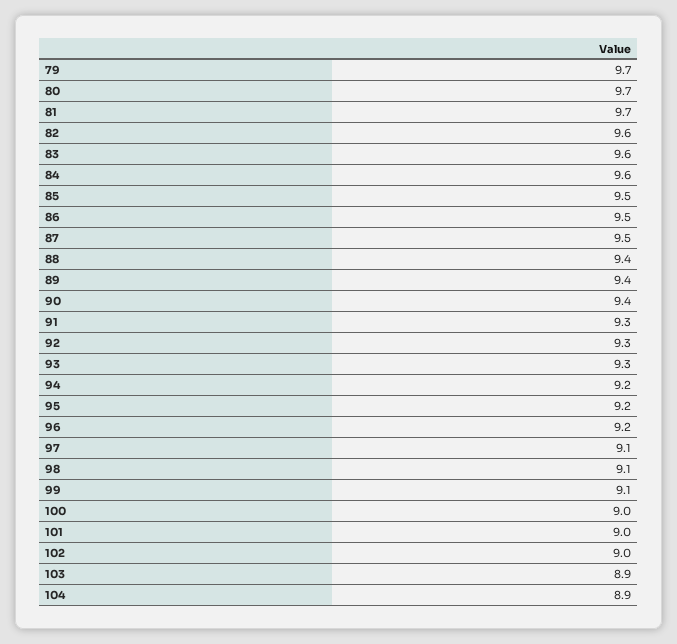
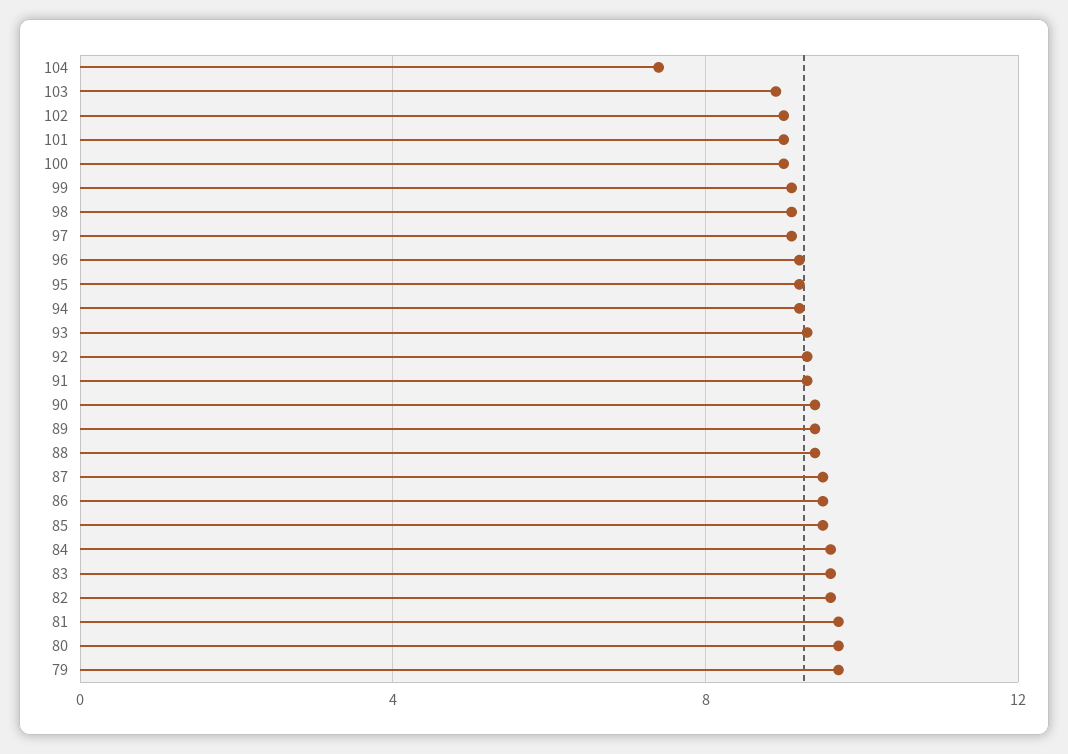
  {
    "79": 9.7,
    "80": 9.7,
    "81": 9.7,
    "82": 9.6,
    "83": 9.6,
    "84": 9.6,
    "85": 9.5,
    "86": 9.5,
    "87": 9.5,
    "88": 9.4,
    "89": 9.4,
    "90": 9.4,
    "91": 9.3,
    "92": 9.3,
    "93": 9.3,
    "94": 9.2,
    "95": 9.2,
    "96": 9.2,
    "97": 9.1,
    "98": 9.1,
    "99": 9.1,
    "100": 9,
    "101": 9,
    "102": 9,
    "103": 8.9,
-   "104": 8.9
+   "104": 7.5
  }

